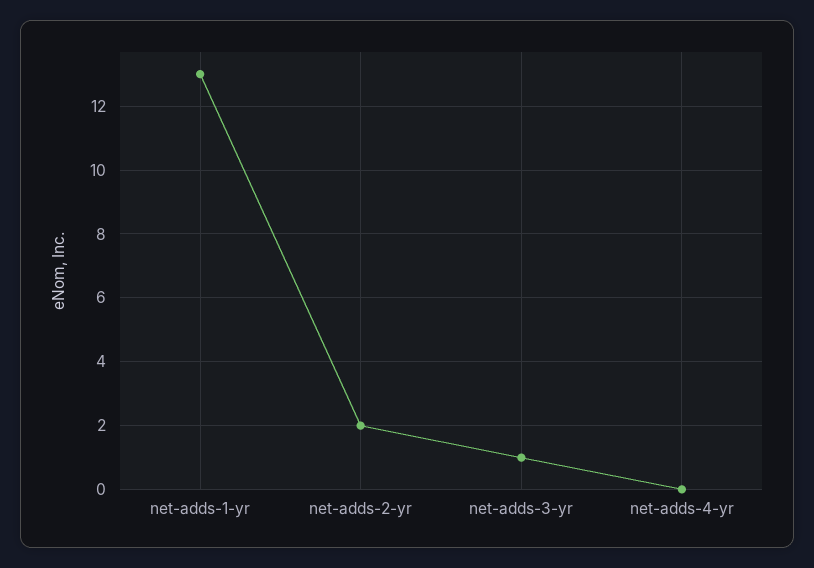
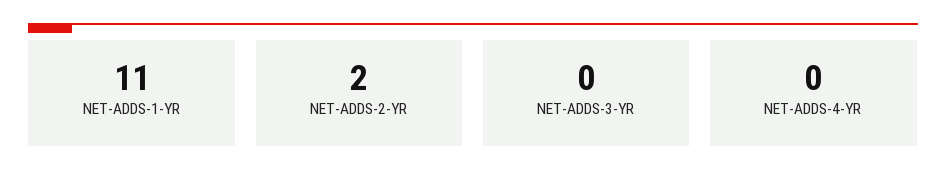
  {
-   "net-adds-1-yr": 13,
+   "net-adds-1-yr": 11,
    "net-adds-2-yr": 2,
-   "net-adds-3-yr": 1,
+   "net-adds-3-yr": 0,
    "net-adds-4-yr": 0
  }

